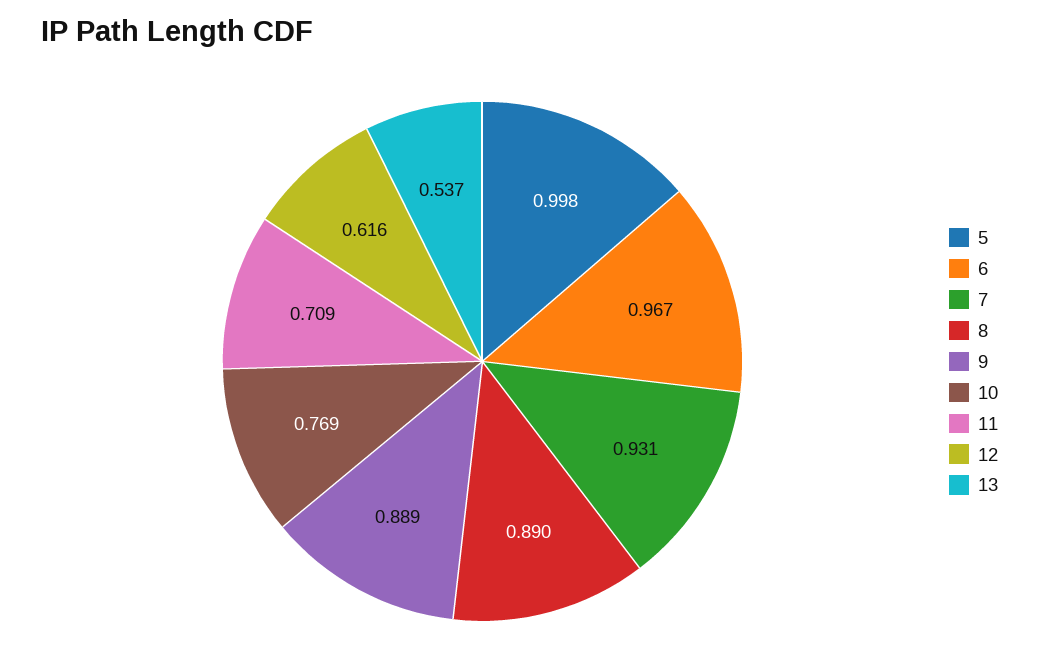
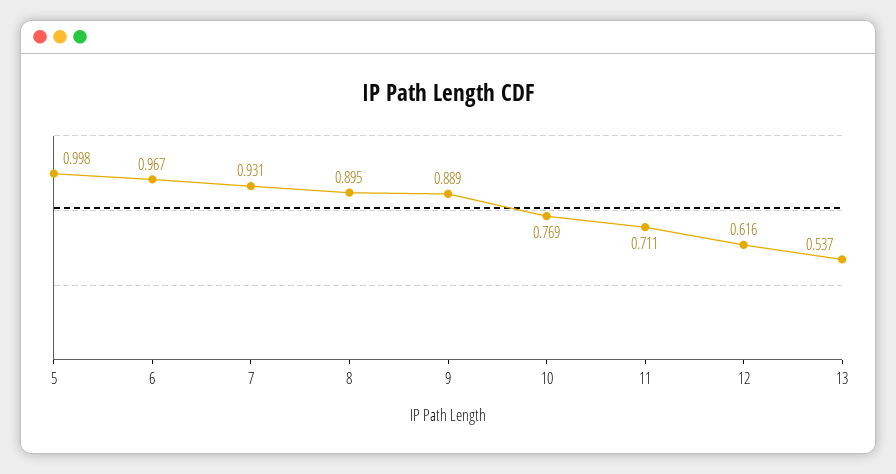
  {
    "5": 0.998,
    "6": 0.967,
    "7": 0.931,
-   "8": 0.89,
+   "8": 0.895,
    "9": 0.889,
    "10": 0.769,
-   "11": 0.709,
+   "11": 0.711,
    "12": 0.616,
    "13": 0.537
  }

